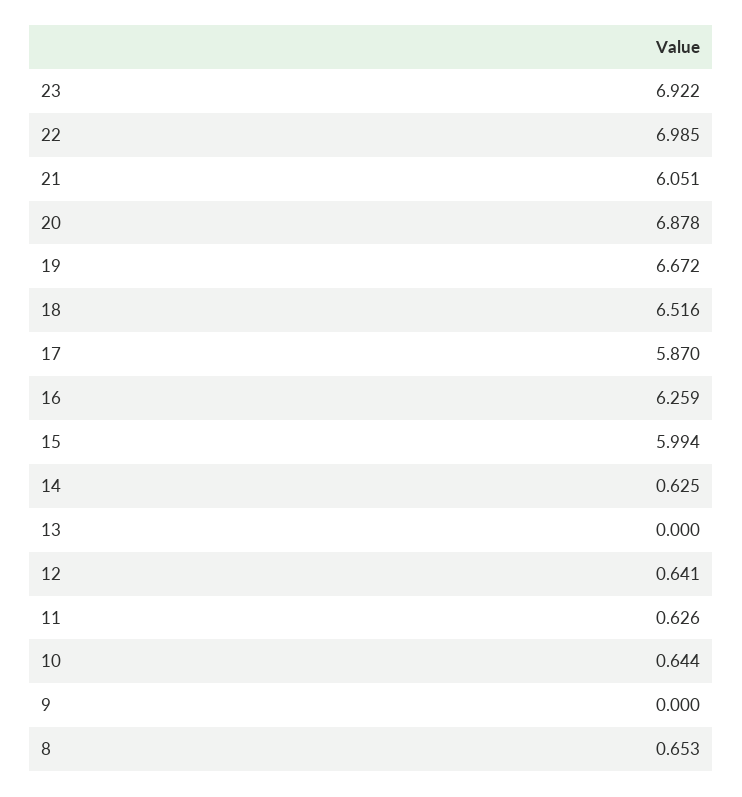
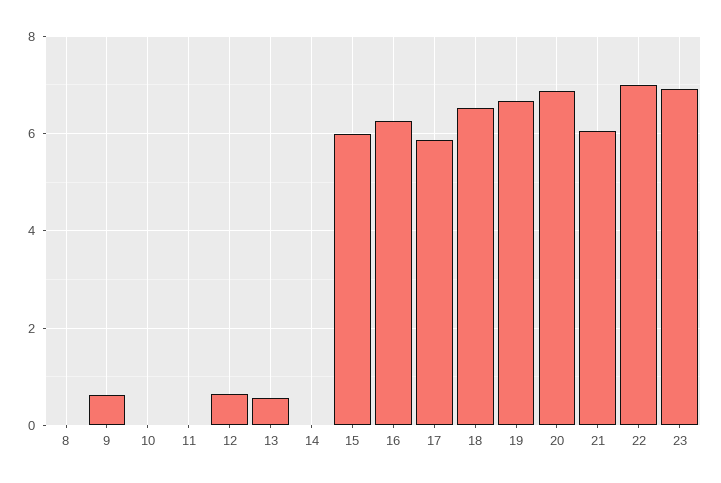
  {
    "23": 6.922,
    "22": 6.985,
    "21": 6.051,
    "20": 6.878,
    "19": 6.672,
    "18": 6.516,
    "17": 5.87,
    "16": 6.259,
    "15": 5.994,
-   "14": 0.625,
+   "14": 0,
-   "13": 0,
+   "13": 0.6,
    "12": 0.641,
-   "11": 0.626,
+   "11": 0,
-   "10": 0.644,
+   "10": 0,
-   "9": 0,
+   "9": 0.6,
-   "8": 0.653
+   "8": 0
  }

